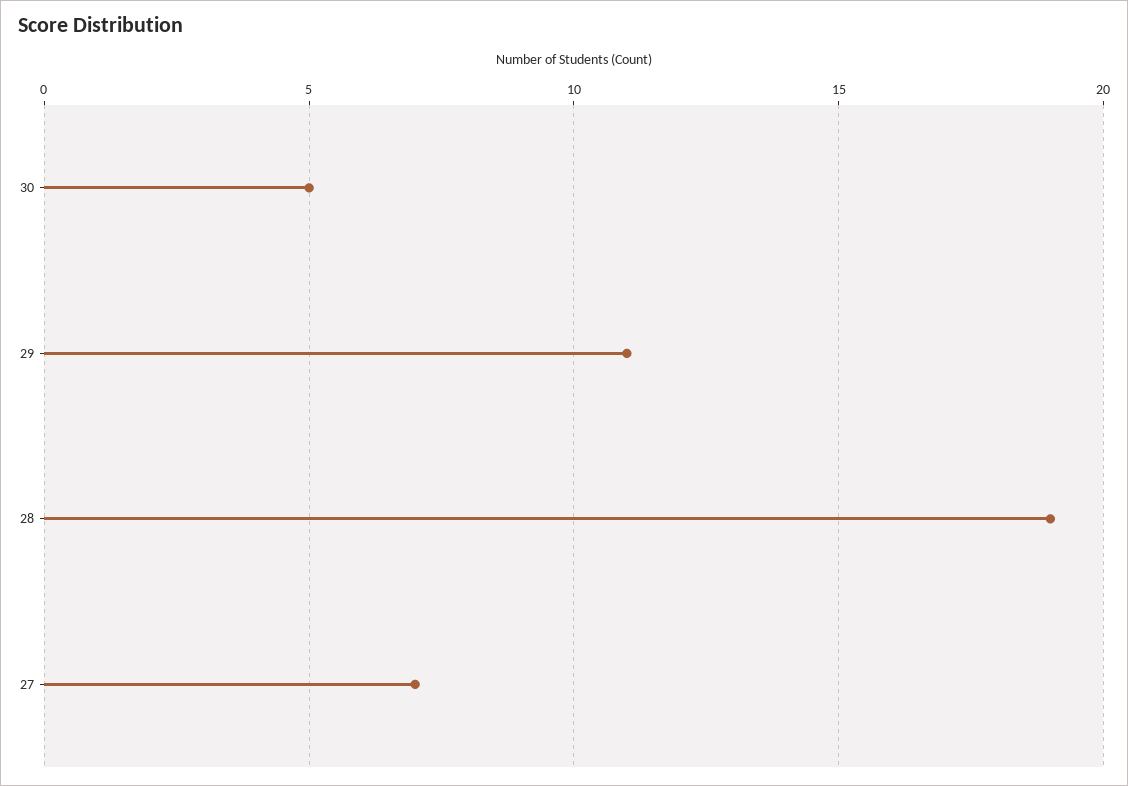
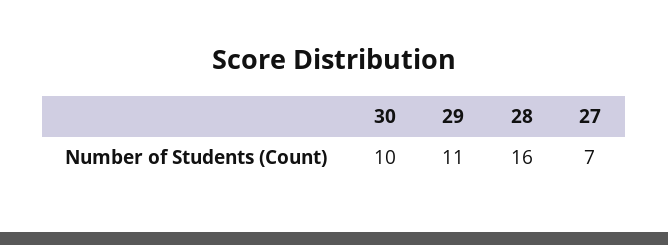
  {
-   "30": 5,
+   "30": 10,
    "29": 11,
-   "28": 19,
+   "28": 16,
    "27": 7
  }

